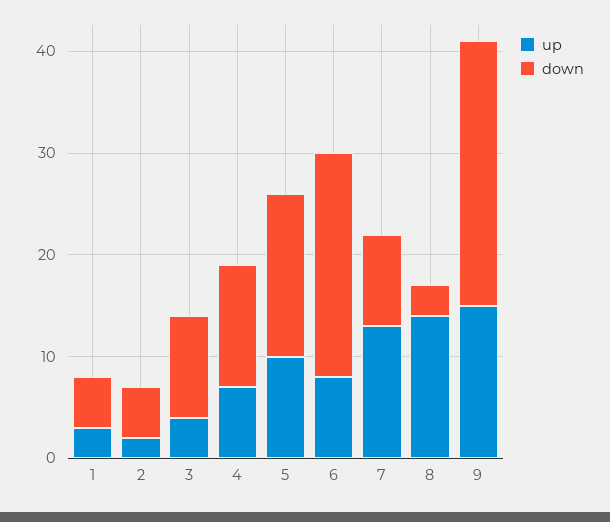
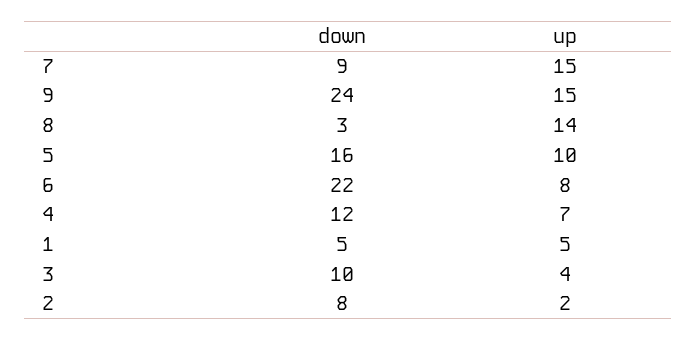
  {
    "up": {
-     "1": 3,
+     "1": 5,
      "2": 2,
      "3": 4,
      "4": 7,
      "5": 10,
      "6": 8,
-     "7": 13,
+     "7": 15,
      "8": 14,
      "9": 15
    },
    "down": {
      "1": 5,
-     "2": 5,
+     "2": 8,
      "3": 10,
      "4": 12,
      "5": 16,
      "6": 22,
      "7": 9,
      "8": 3,
-     "9": 26
+     "9": 24
    }
  }

